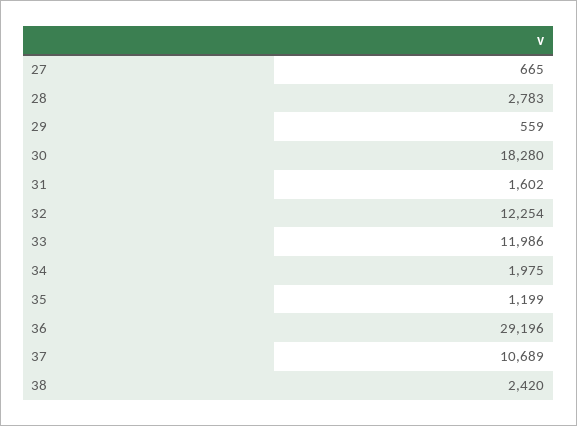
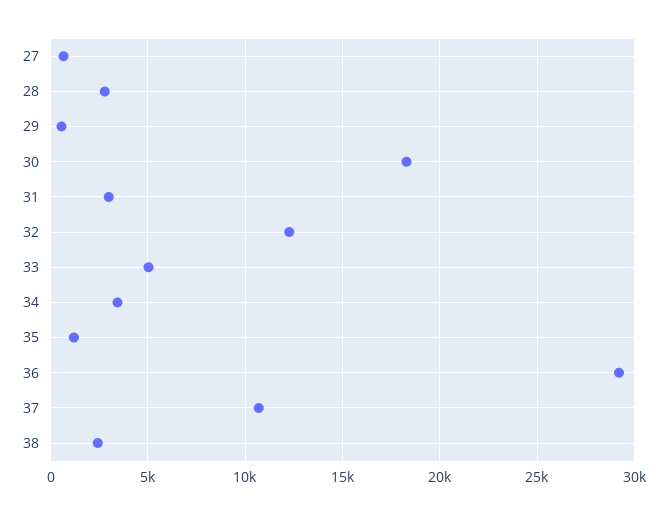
  {
    "27": 665,
    "28": 2783,
    "29": 559,
    "30": 18280,
-   "31": 1602,
+   "31": 3000,
    "32": 12254,
-   "33": 11986,
+   "33": 5000,
-   "34": 1975,
+   "34": 3500,
    "35": 1199,
    "36": 29196,
    "37": 10689,
    "38": 2420
  }

